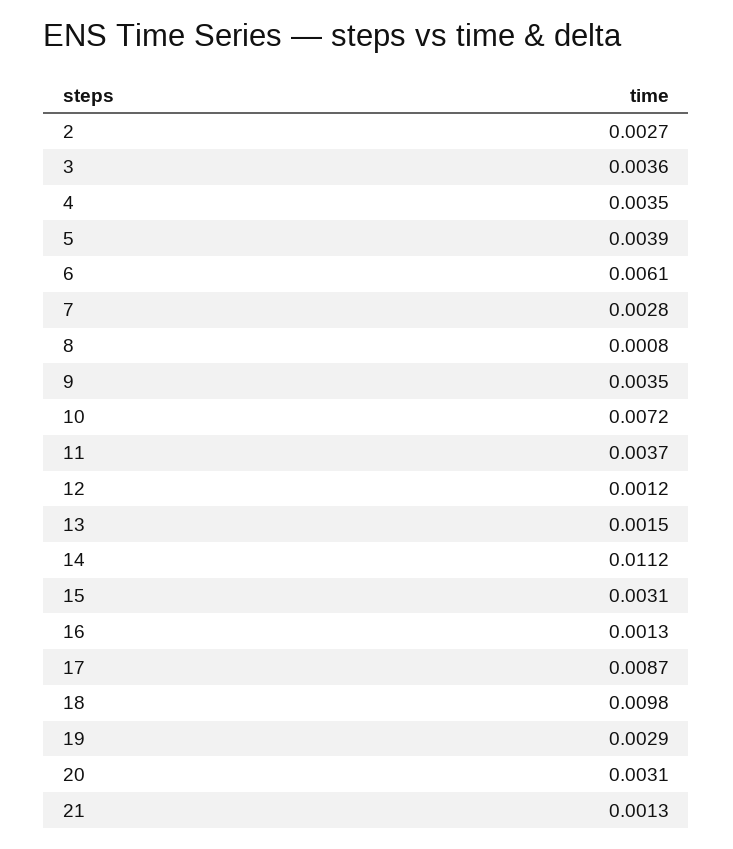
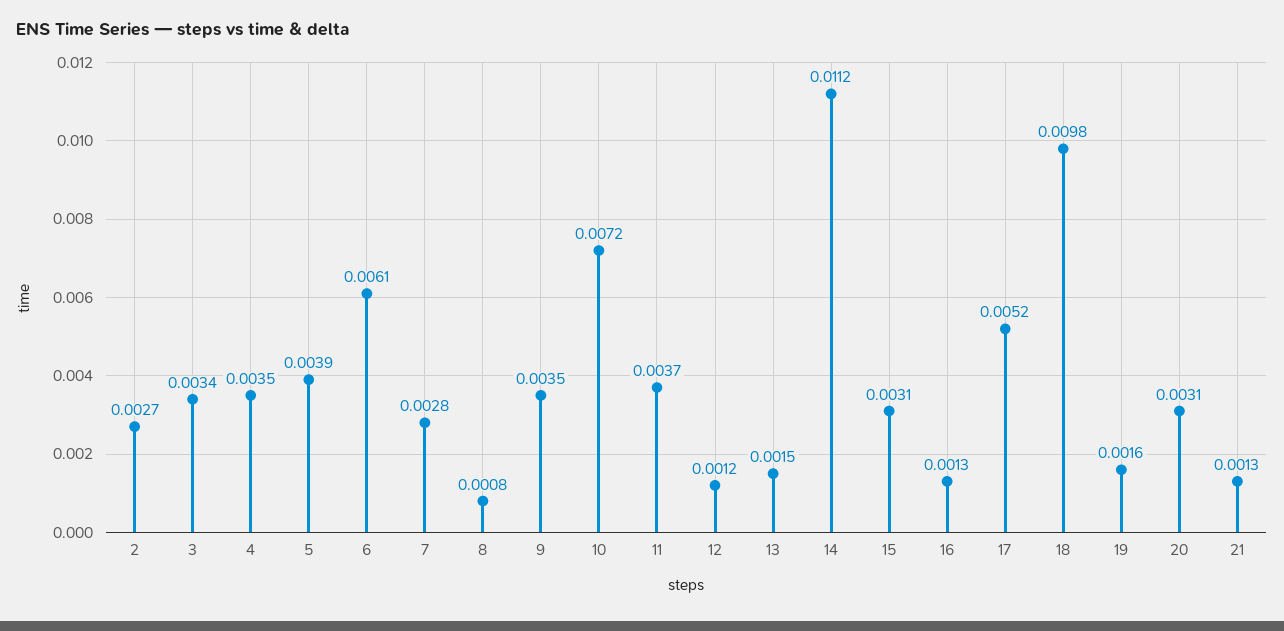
  {
    "2": 0.0027,
-   "3": 0.0036,
+   "3": 0.0034,
    "4": 0.0035,
    "5": 0.0039,
    "6": 0.0061,
    "7": 0.0028,
    "8": 0.0008,
    "9": 0.0035,
    "10": 0.0072,
    "11": 0.0037,
    "12": 0.0012,
    "13": 0.0015,
    "14": 0.0112,
    "15": 0.0031,
    "16": 0.0013,
-   "17": 0.0087,
+   "17": 0.0052,
    "18": 0.0098,
-   "19": 0.0029,
+   "19": 0.0016,
    "20": 0.0031,
    "21": 0.0013
  }

